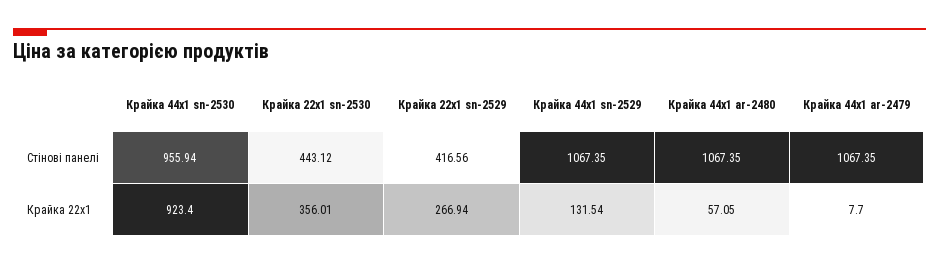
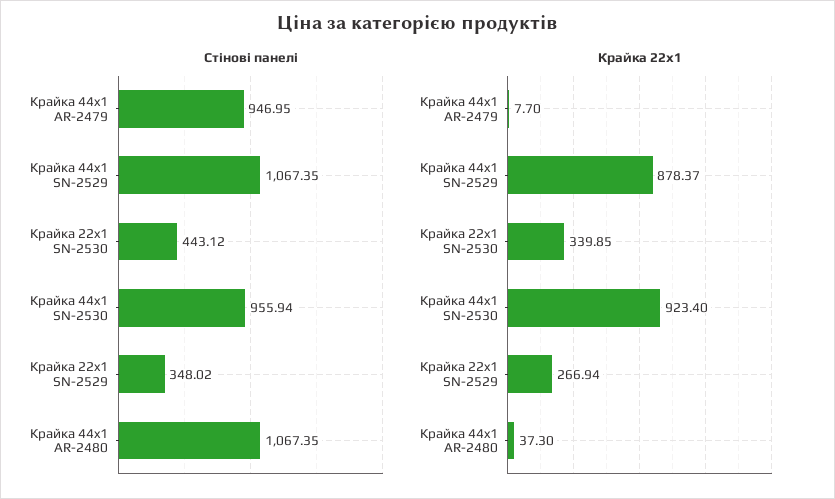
  {
    "Стінові панелі": {
      "Крайка 44x1 sn-2530": 955.94,
      "Крайка 22x1 sn-2530": 443.12,
-     "Крайка 22x1 sn-2529": 416.56,
+     "Крайка 22x1 sn-2529": 348.02,
      "Крайка 44x1 sn-2529": 1067.35,
      "Крайка 44x1 ar-2480": 1067.35,
-     "Крайка 44x1 ar-2479": 1067.35
+     "Крайка 44x1 ar-2479": 946.95
    },
    "Крайка 22x1": {
      "Крайка 44x1 sn-2530": 923.4,
-     "Крайка 22x1 sn-2530": 356.01,
+     "Крайка 22x1 sn-2530": 339.85,
      "Крайка 22x1 sn-2529": 266.94,
-     "Крайка 44x1 sn-2529": 131.54,
+     "Крайка 44x1 sn-2529": 878.37,
-     "Крайка 44x1 ar-2480": 57.05,
+     "Крайка 44x1 ar-2480": 37.3,
      "Крайка 44x1 ar-2479": 7.7
    }
  }

